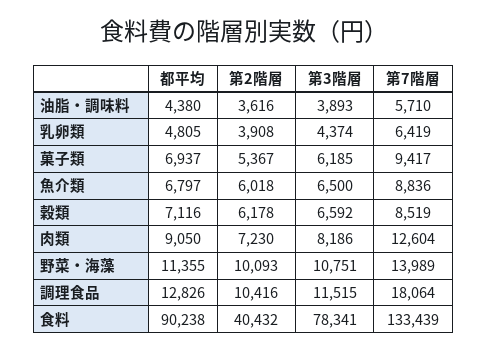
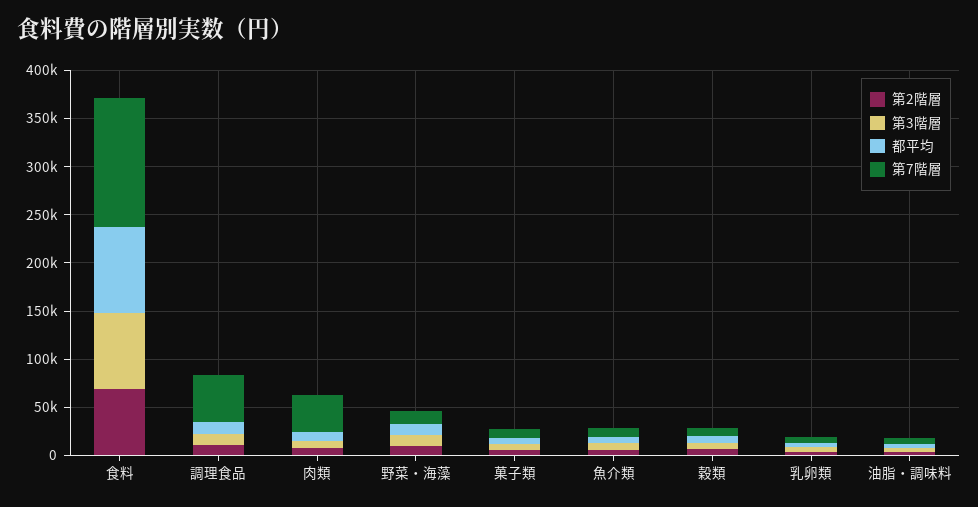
  {
    "都平均": {
      "油脂・調味料": 4380,
      "乳卵類": 4805,
      "菓子類": 6937,
      "魚介類": 6797,
      "穀類": 7116,
      "肉類": 9050,
      "野菜・海藻": 11355,
      "調理食品": 12826,
      "食料": 90238
    },
    "第2階層": {
      "油脂・調味料": 3616,
      "乳卵類": 3908,
      "菓子類": 5367,
      "魚介類": 6018,
      "穀類": 6178,
      "肉類": 7230,
      "野菜・海藻": 10093,
      "調理食品": 10416,
-     "食料": 40432
+     "食料": 70000
    },
    "第3階層": {
      "油脂・調味料": 3893,
      "乳卵類": 4374,
      "菓子類": 6185,
      "魚介類": 6500,
      "穀類": 6592,
      "肉類": 8186,
      "野菜・海藻": 10751,
      "調理食品": 11515,
      "食料": 78341
    },
    "第7階層": {
      "油脂・調味料": 5710,
      "乳卵類": 6419,
      "菓子類": 9417,
      "魚介類": 8836,
      "穀類": 8519,
-     "肉類": 12604,
+     "肉類": 40000,
      "野菜・海藻": 13989,
-     "調理食品": 18064,
+     "調理食品": 50000,
      "食料": 133439
    }
  }

